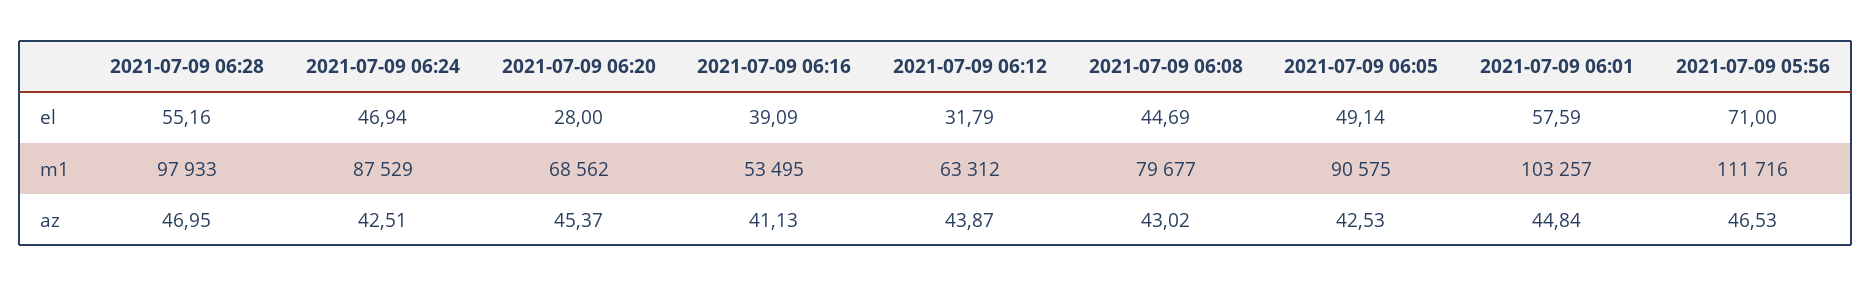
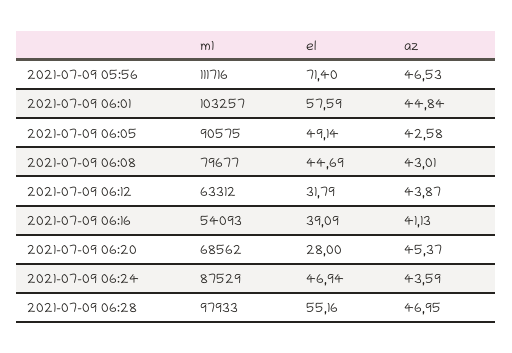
  {
    "2021-07-09 06:28": {
      "el": 55.16,
      "m1": 97933,
      "az": 46.95
    },
    "2021-07-09 06:24": {
      "el": 46.94,
      "m1": 87529,
-     "az": 42.51
+     "az": 43.59
    },
    "2021-07-09 06:20": {
      "el": 28,
      "m1": 68562,
      "az": 45.37
    },
    "2021-07-09 06:16": {
      "el": 39.09,
-     "m1": 53495,
+     "m1": 54093,
      "az": 41.13
    },
    "2021-07-09 06:12": {
      "el": 31.79,
      "m1": 63312,
      "az": 43.87
    },
    "2021-07-09 06:08": {
      "el": 44.69,
      "m1": 79677,
-     "az": 43.02
+     "az": 43.01
    },
    "2021-07-09 06:05": {
      "el": 49.14,
      "m1": 90575,
-     "az": 42.53
+     "az": 42.58
    },
    "2021-07-09 06:01": {
      "el": 57.59,
      "m1": 103257,
      "az": 44.84
    },
    "2021-07-09 05:56": {
-     "el": 71,
+     "el": 71.4,
      "m1": 111716,
      "az": 46.53
    }
  }

